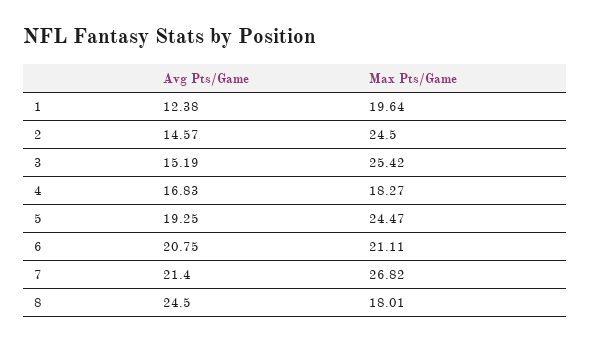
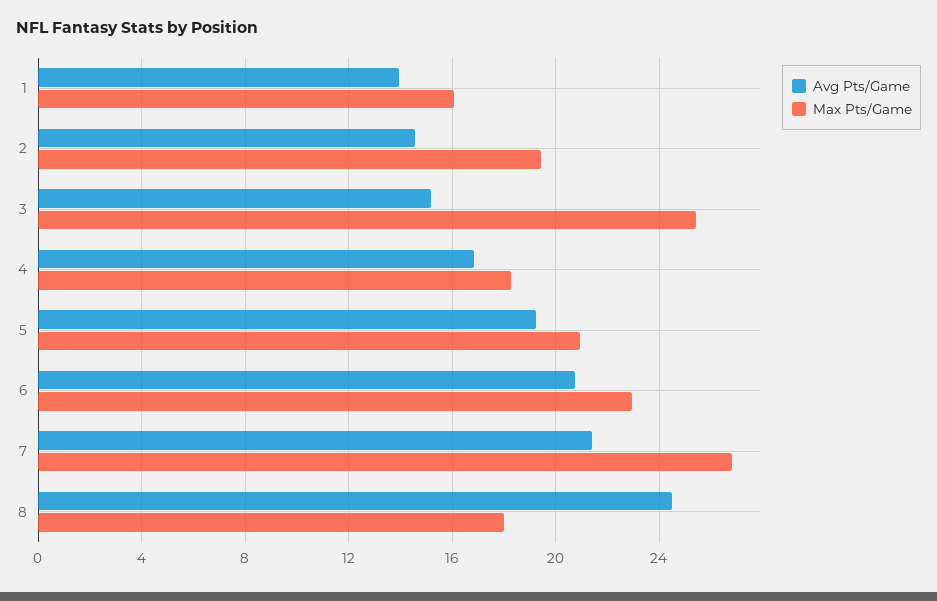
  {
    "Avg Pts/Game": {
-     "1": 12.38,
+     "1": 14,
      "2": 14.57,
      "3": 15.19,
      "4": 16.83,
      "5": 19.25,
      "6": 20.75,
      "7": 21.4,
      "8": 24.5
    },
    "Max Pts/Game": {
-     "1": 19.64,
+     "1": 16,
-     "2": 24.5,
+     "2": 19.5,
      "3": 25.42,
      "4": 18.27,
-     "5": 24.47,
+     "5": 21,
-     "6": 21.11,
+     "6": 23,
      "7": 26.82,
      "8": 18.01
    }
  }

